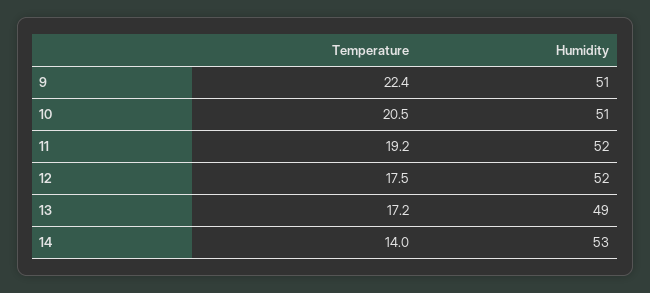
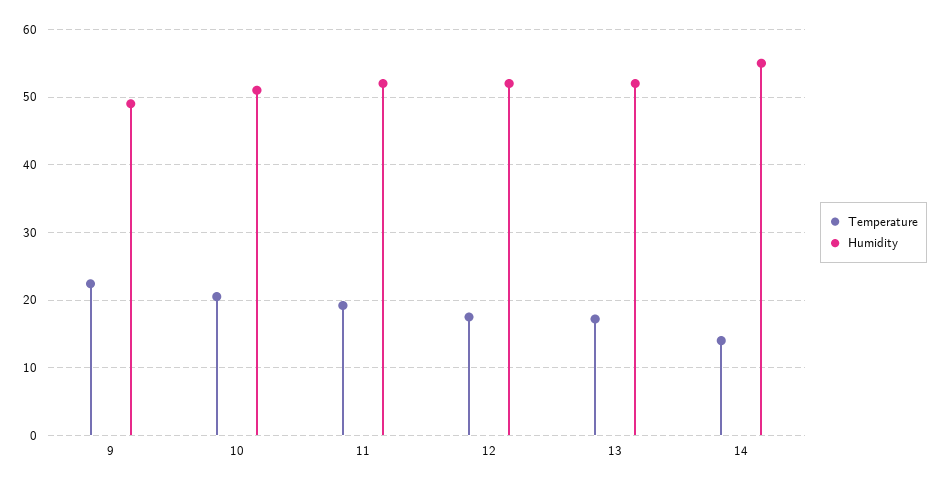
  {
    "Temperature": {
      "9": 22.4,
      "10": 20.5,
      "11": 19.2,
      "12": 17.5,
      "13": 17.2,
      "14": 14
    },
    "Humidity": {
-     "9": 51,
+     "9": 49,
      "10": 51,
      "11": 52,
      "12": 52,
-     "13": 49,
+     "13": 52,
-     "14": 53
+     "14": 55
    }
  }

